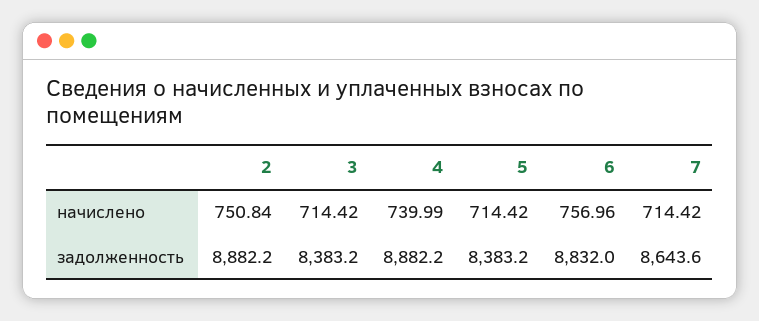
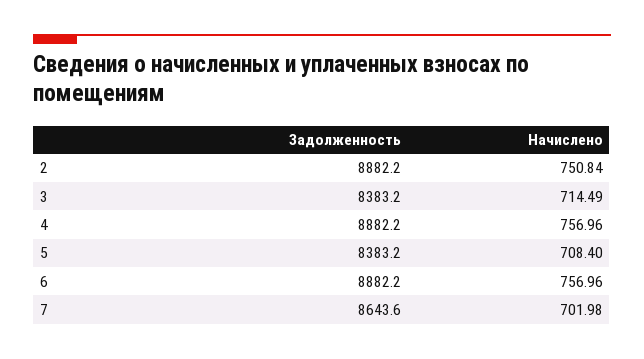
  {
    "2": {
      "начислено": 750.84,
      "задолженность": 8882.2
    },
    "3": {
-     "начислено": 714.42,
+     "начислено": 714.49,
      "задолженность": 8383.2
    },
    "4": {
-     "начислено": 739.99,
+     "начислено": 756.96,
      "задолженность": 8882.2
    },
    "5": {
-     "начислено": 714.42,
+     "начислено": 708.4,
      "задолженность": 8383.2
    },
    "6": {
      "начислено": 756.96,
-     "задолженность": 8832
+     "задолженность": 8882.2
    },
    "7": {
-     "начислено": 714.42,
+     "начислено": 701.98,
      "задолженность": 8643.6
    }
  }

